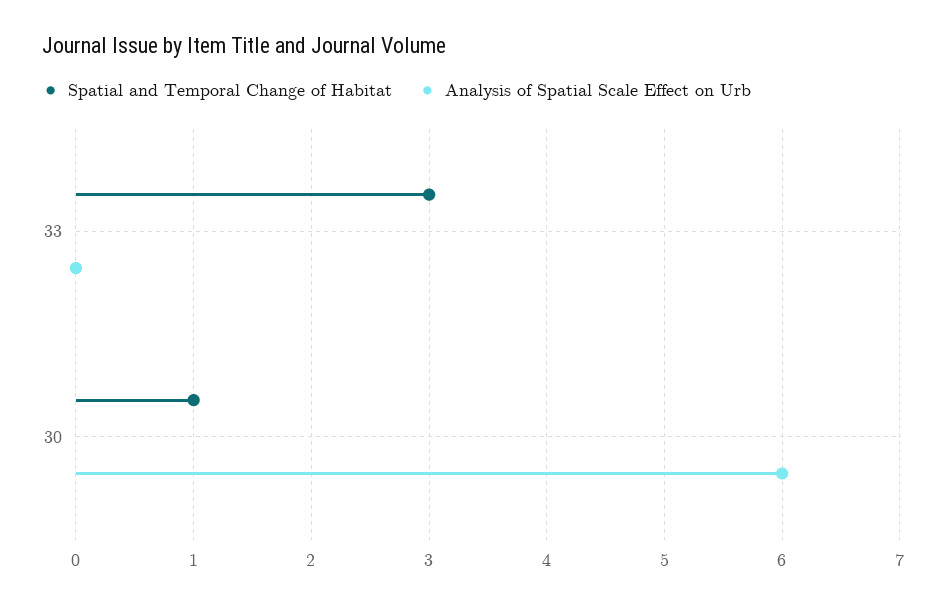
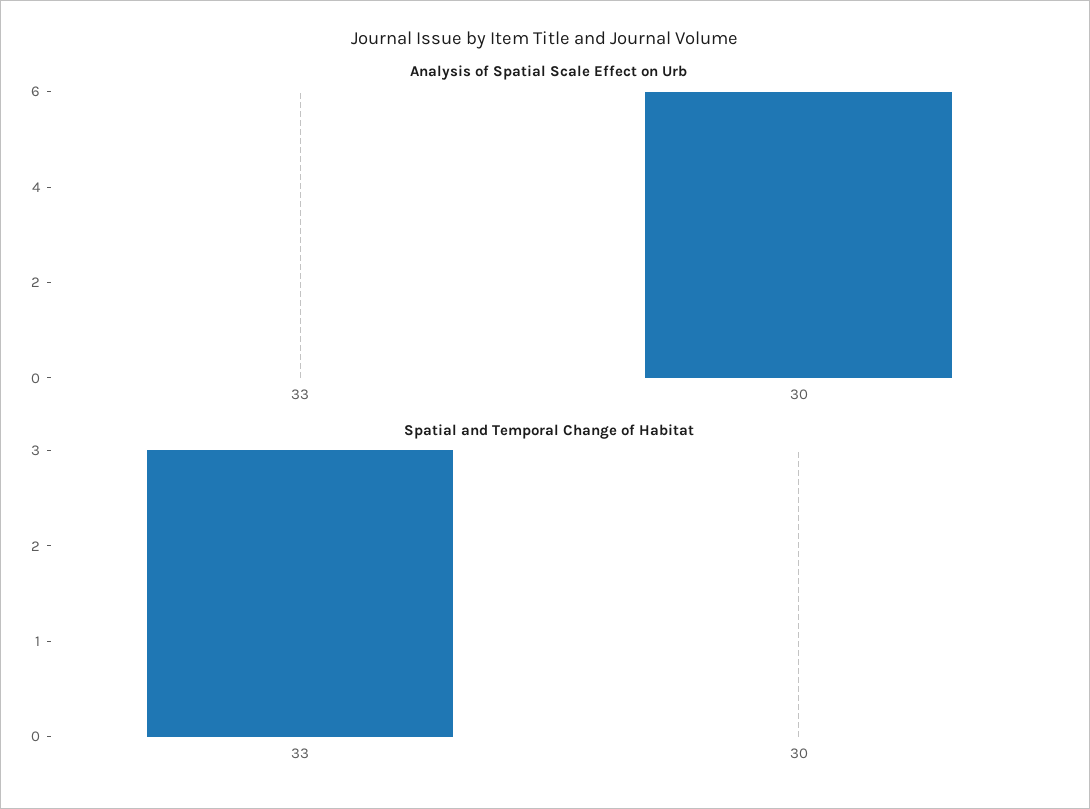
  {
    "Spatial and Temporal Change of Habitat": {
      "33": 3,
-     "30": 1
+     "30": 0
    },
    "Analysis of Spatial Scale Effect on Urb": {
      "33": 0,
      "30": 6
    }
  }

